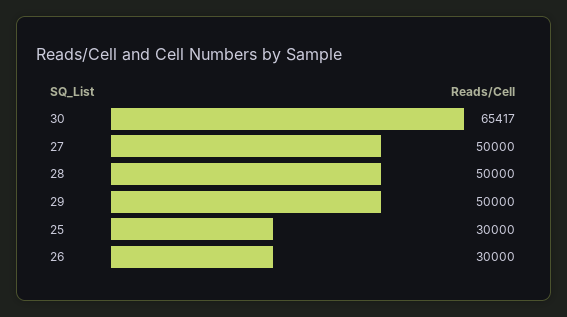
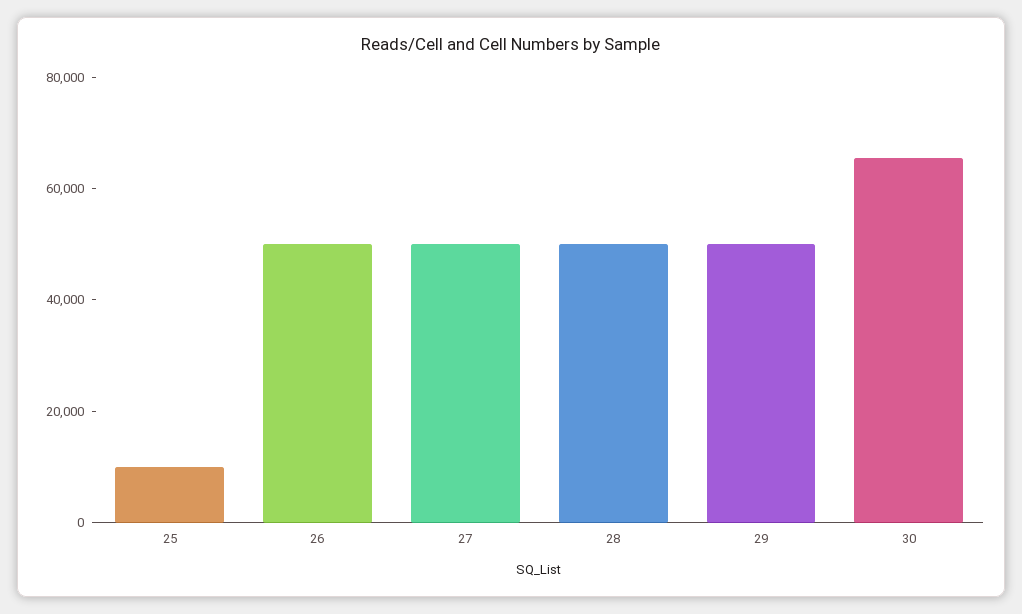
  {
    "30": 65417,
    "27": 50000,
    "28": 50000,
    "29": 50000,
-   "25": 30000,
+   "25": 10000,
-   "26": 30000
+   "26": 50000
  }

